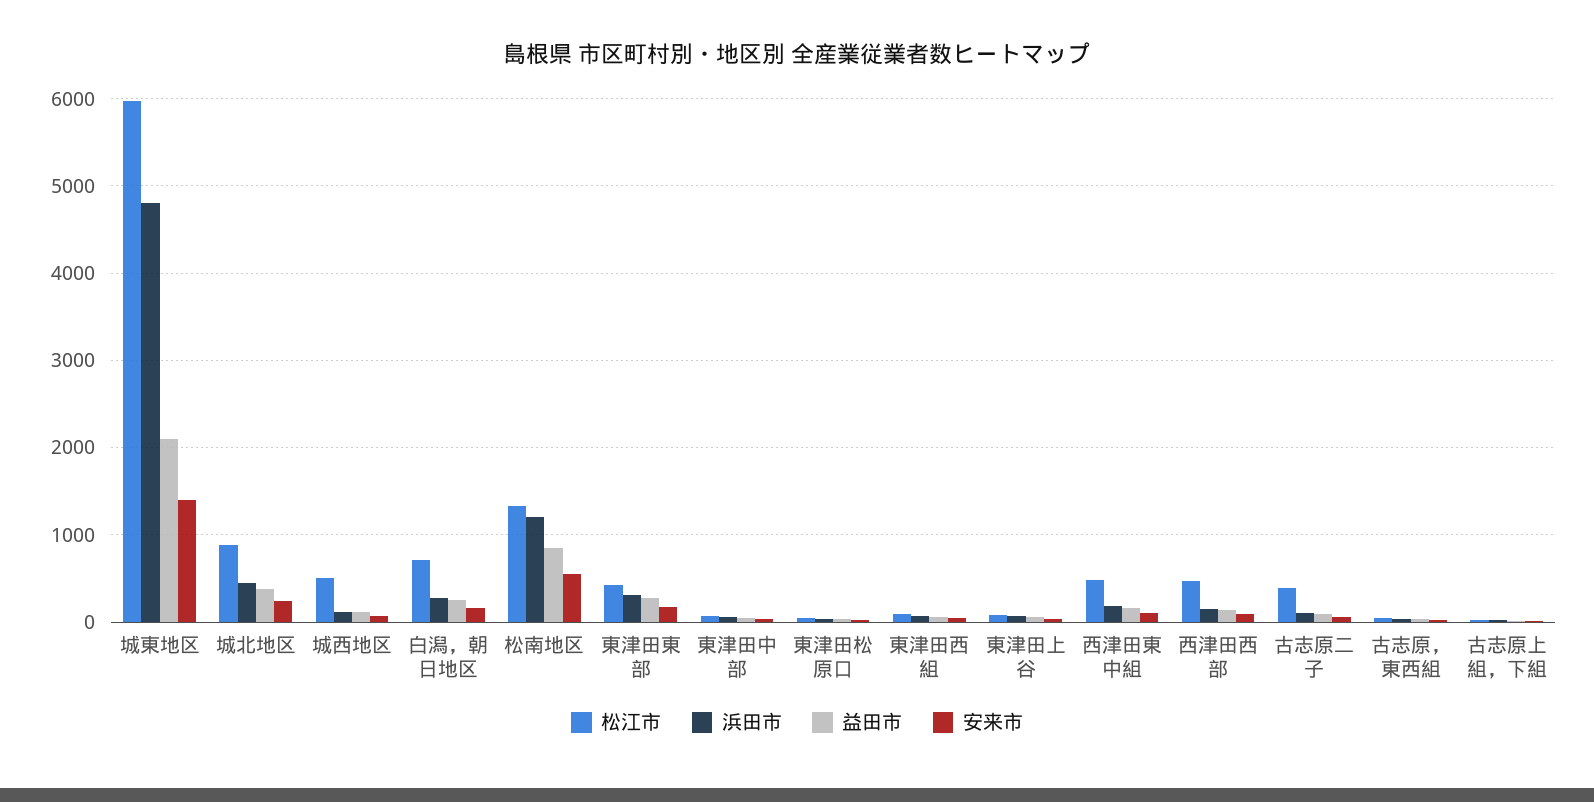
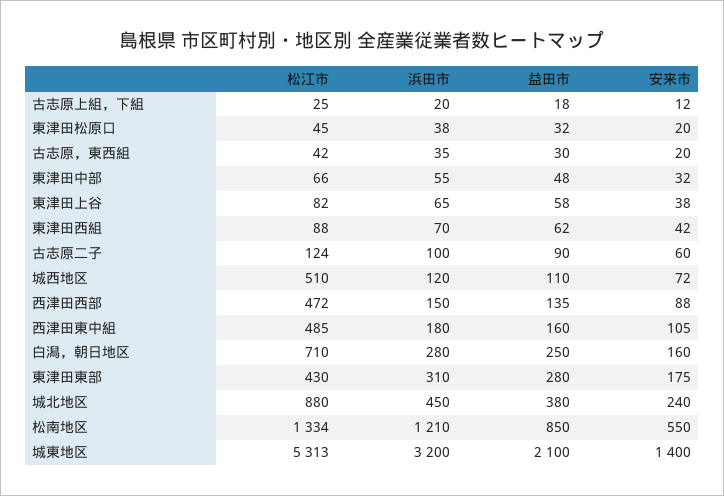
  {
    "松江市": {
-     "城東地区": 6000,
+     "城東地区": 5313,
      "城北地区": 880,
      "城西地区": 510,
      "白潟，朝日地区": 710,
      "松南地区": 1334,
      "東津田東部": 430,
      "東津田中部": 66,
      "東津田松原口": 45,
      "東津田西組": 88,
      "東津田上谷": 82,
      "西津田東中組": 485,
      "西津田西部": 472,
-     "古志原二子": 400,
+     "古志原二子": 124,
      "古志原，東西組": 42,
      "古志原上組，下組": 25
    },
    "浜田市": {
-     "城東地区": 4800,
+     "城東地区": 3200,
      "城北地区": 450,
      "城西地区": 120,
      "白潟，朝日地区": 280,
      "松南地区": 1210,
      "東津田東部": 310,
      "東津田中部": 55,
      "東津田松原口": 38,
      "東津田西組": 70,
      "東津田上谷": 65,
      "西津田東中組": 180,
      "西津田西部": 150,
      "古志原二子": 100,
      "古志原，東西組": 35,
      "古志原上組，下組": 20
    },
    "益田市": {
      "城東地区": 2100,
      "城北地区": 380,
      "城西地区": 110,
      "白潟，朝日地区": 250,
      "松南地区": 850,
      "東津田東部": 280,
      "東津田中部": 48,
      "東津田松原口": 32,
      "東津田西組": 62,
      "東津田上谷": 58,
      "西津田東中組": 160,
      "西津田西部": 135,
      "古志原二子": 90,
      "古志原，東西組": 30,
      "古志原上組，下組": 18
    },
    "安来市": {
      "城東地区": 1400,
      "城北地区": 240,
      "城西地区": 72,
      "白潟，朝日地区": 160,
      "松南地区": 550,
      "東津田東部": 175,
      "東津田中部": 32,
      "東津田松原口": 20,
      "東津田西組": 42,
      "東津田上谷": 38,
      "西津田東中組": 105,
      "西津田西部": 88,
      "古志原二子": 60,
      "古志原，東西組": 20,
      "古志原上組，下組": 12
    }
  }

